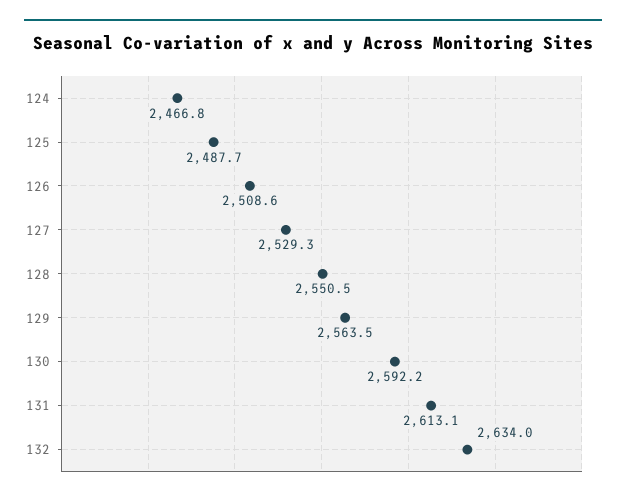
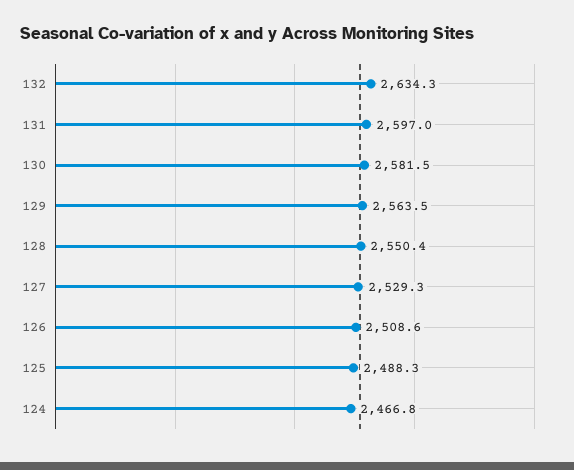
  {
    "124": 2466.8,
-   "125": 2487.7,
+   "125": 2488.3,
    "126": 2508.6,
    "127": 2529.3,
-   "128": 2550.5,
+   "128": 2550.4,
    "129": 2563.5,
-   "130": 2592.2,
+   "130": 2581.5,
-   "131": 2613.1,
+   "131": 2597,
-   "132": 2634
+   "132": 2634.3
  }

